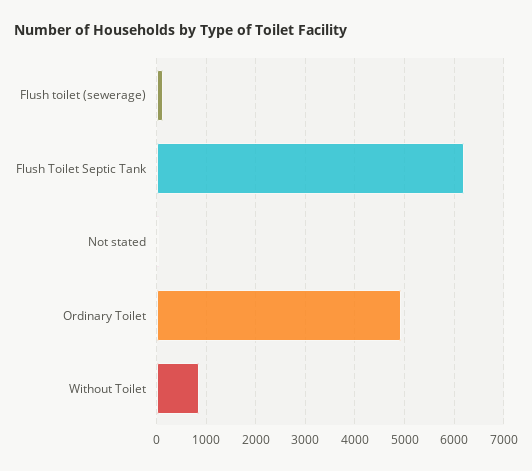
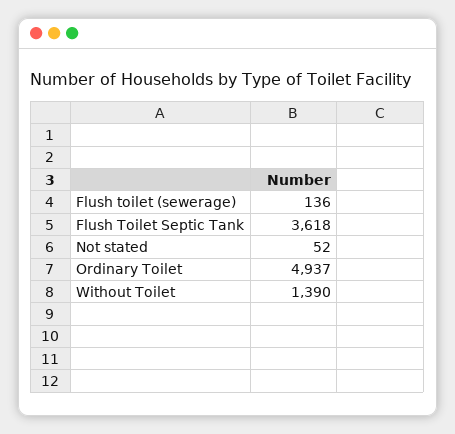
  {
    "Flush toilet (sewerage)": 136,
-   "Flush Toilet Septic Tank": 6200,
+   "Flush Toilet Septic Tank": 3618,
    "Not stated": 52,
    "Ordinary Toilet": 4937,
-   "Without Toilet": 800
+   "Without Toilet": 1390
  }

